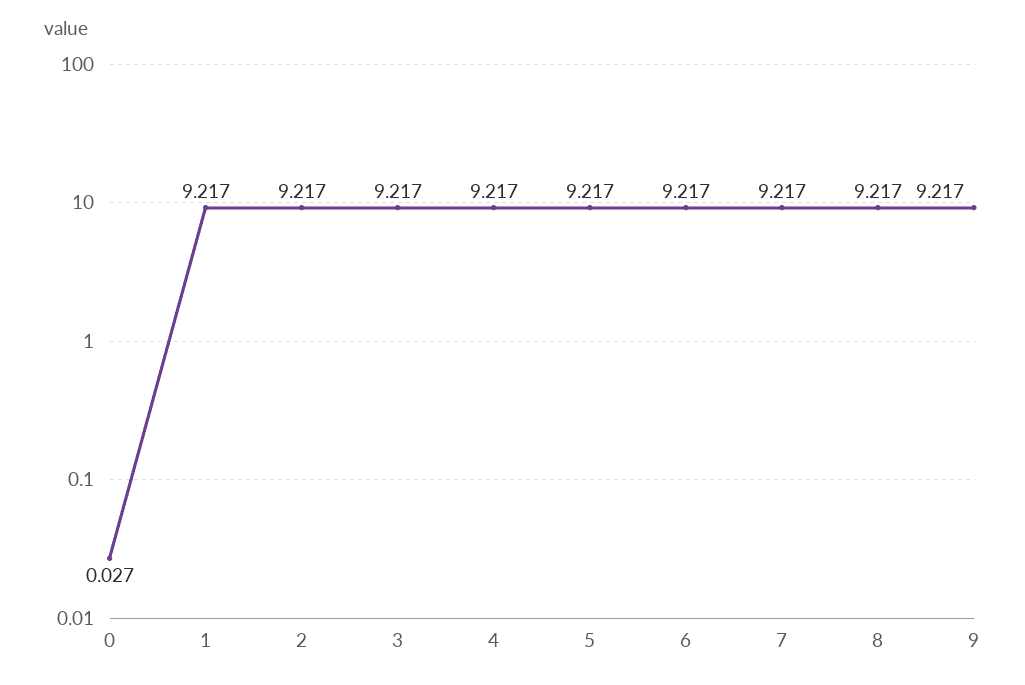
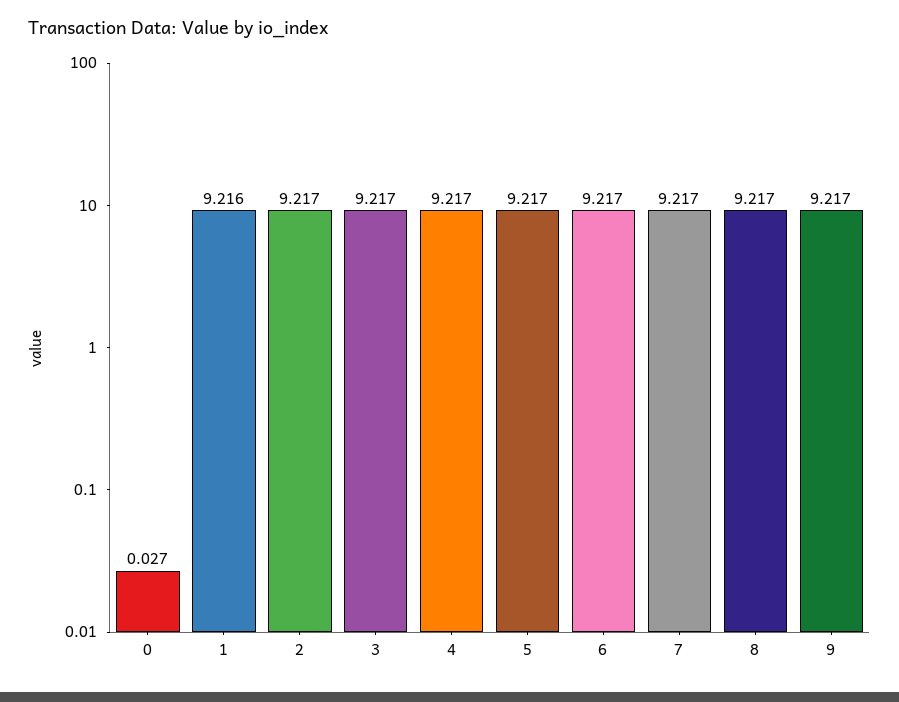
  {
    "0": 0.027,
-   "1": 9.217,
+   "1": 9.216,
    "2": 9.217,
    "3": 9.217,
    "4": 9.217,
    "5": 9.217,
    "6": 9.217,
    "7": 9.217,
    "8": 9.217,
    "9": 9.217
  }

